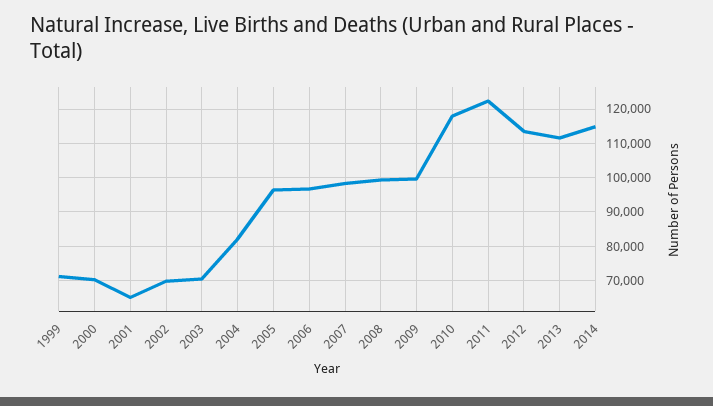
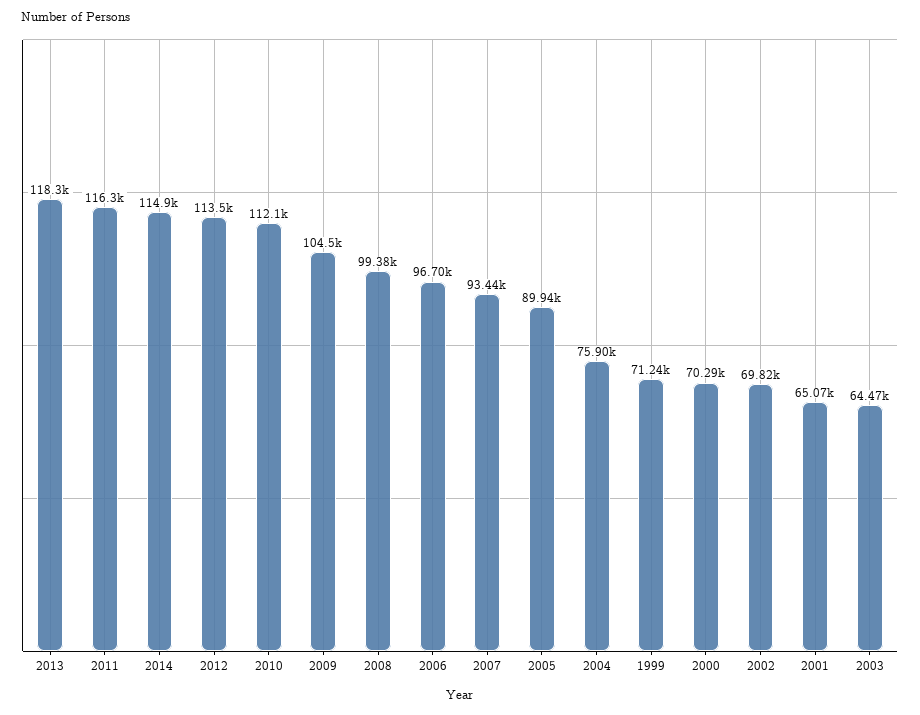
  {
    "1999": 71240,
    "2000": 70290,
    "2001": 65070,
    "2002": 69820,
-   "2003": 70000,
+   "2003": 64470,
-   "2004": 82000,
+   "2004": 75900,
-   "2005": 96000,
+   "2005": 89940,
    "2006": 96700,
-   "2007": 98000,
+   "2007": 93440,
    "2008": 99380,
-   "2009": 100000,
+   "2009": 104500,
-   "2010": 118000,
+   "2010": 112100,
-   "2011": 122000,
+   "2011": 116300,
    "2012": 113500,
-   "2013": 112000,
+   "2013": 118300,
    "2014": 114900
  }

